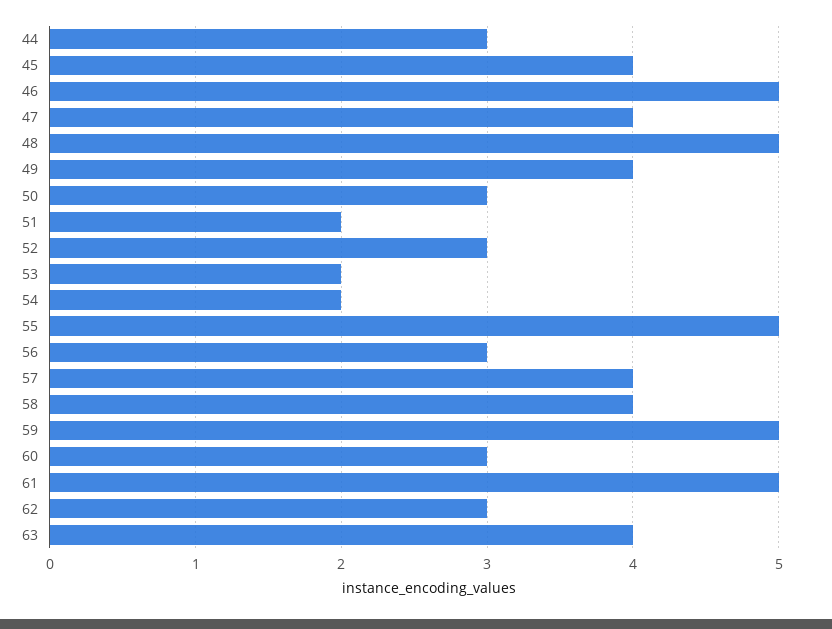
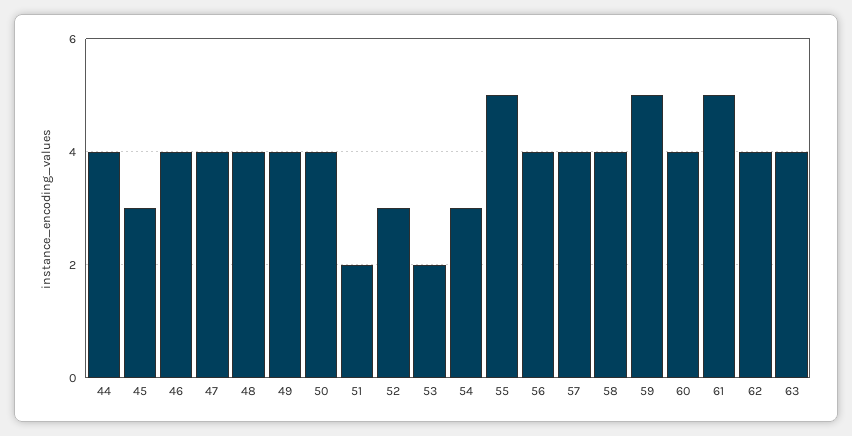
  {
-   "44": 3,
+   "44": 4,
-   "45": 4,
+   "45": 3,
-   "46": 5,
+   "46": 4,
    "47": 4,
-   "48": 5,
+   "48": 4,
    "49": 4,
-   "50": 3,
+   "50": 4,
    "51": 2,
    "52": 3,
    "53": 2,
-   "54": 2,
+   "54": 3,
    "55": 5,
-   "56": 3,
+   "56": 4,
    "57": 4,
    "58": 4,
    "59": 5,
-   "60": 3,
+   "60": 4,
    "61": 5,
-   "62": 3,
+   "62": 4,
    "63": 4
  }

